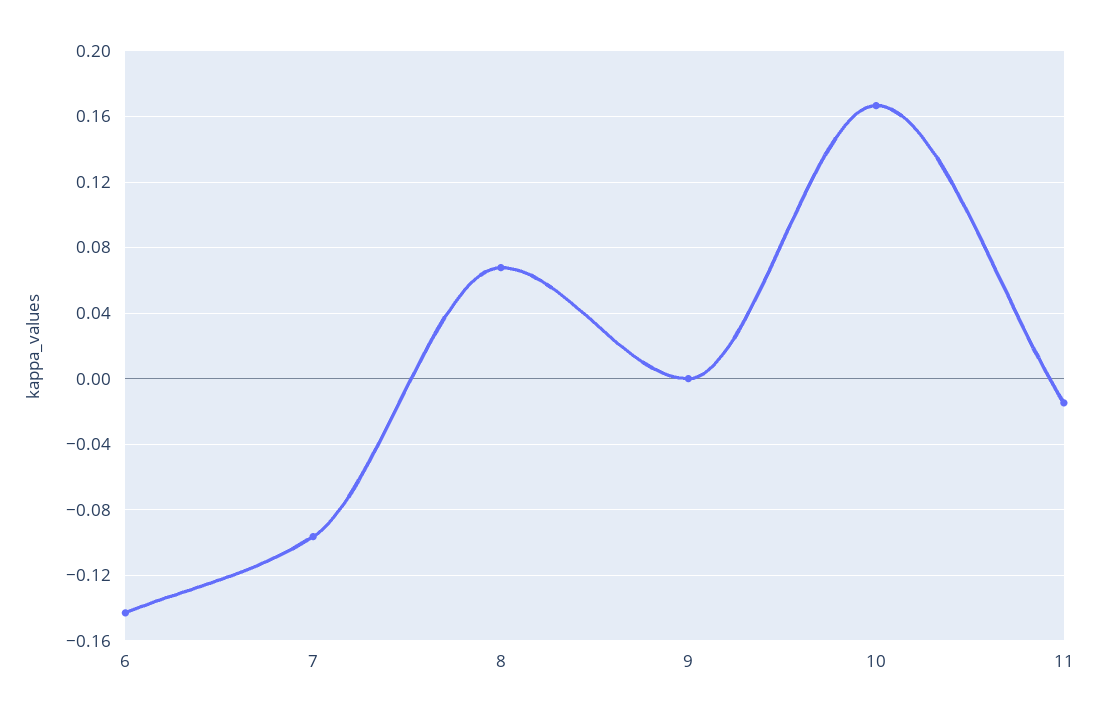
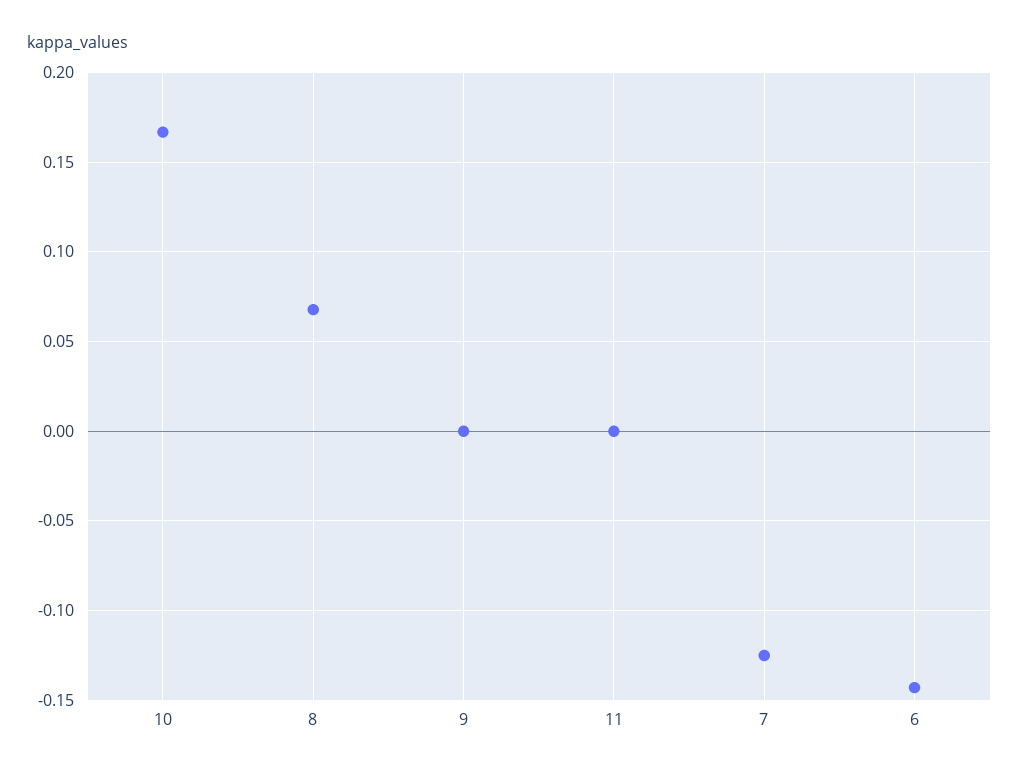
  {
    "6": -0.145,
-   "7": -0.095,
+   "7": -0.125,
    "8": 0.07,
    "9": 0,
    "10": 0.165,
-   "11": -0.015
+   "11": 0
  }

